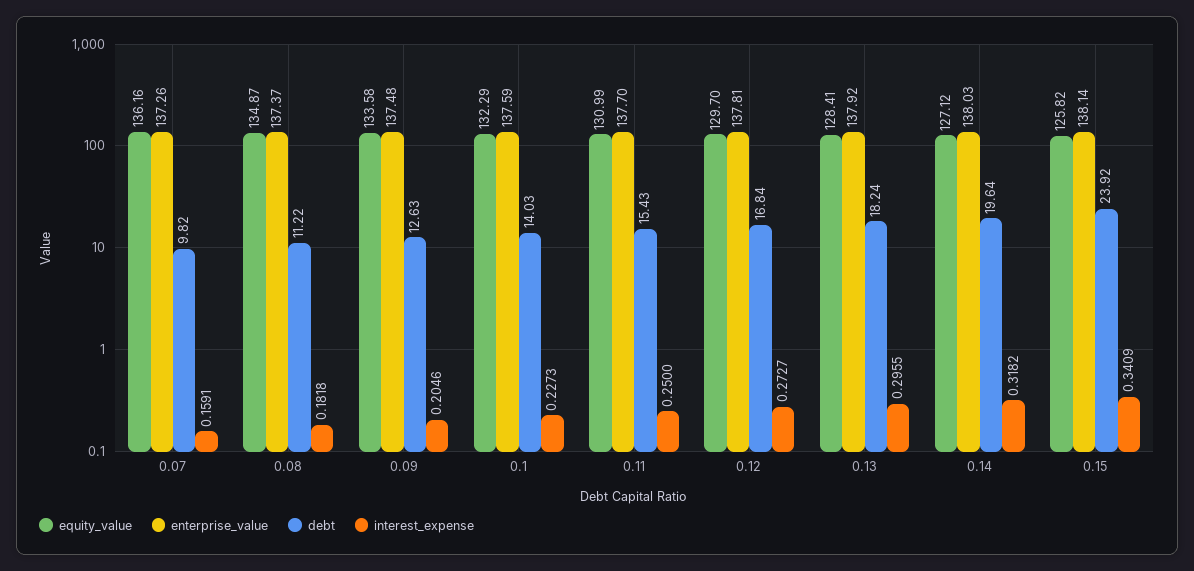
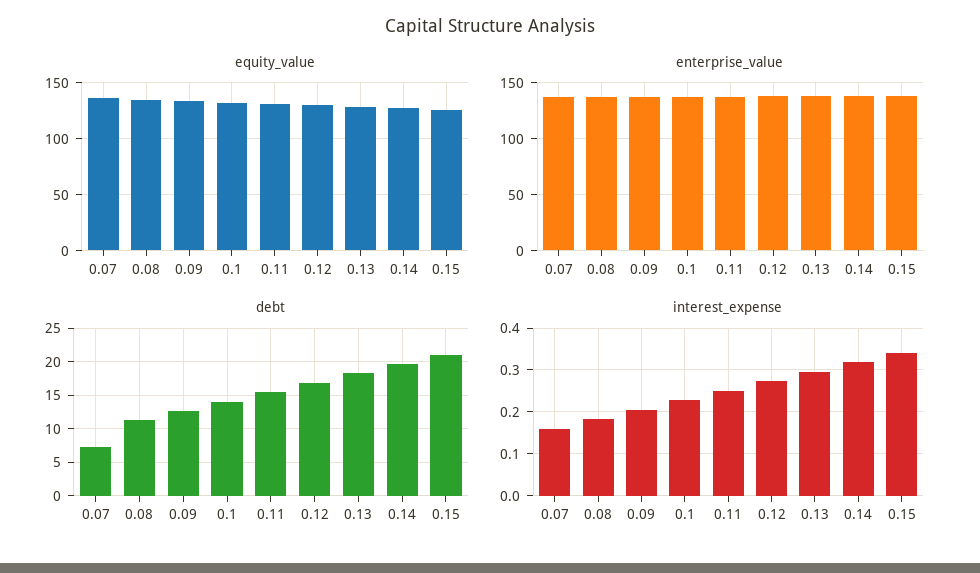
  {
    "equity_value": {
      "0.07": 136.16,
      "0.08": 134.87,
      "0.09": 133.58,
      "0.1": 132.29,
      "0.11": 130.99,
      "0.12": 129.7,
      "0.13": 128.41,
      "0.14": 127.12,
      "0.15": 125.82
    },
    "enterprise_value": {
      "0.07": 137.26,
      "0.08": 137.37,
      "0.09": 137.48,
      "0.1": 137.59,
      "0.11": 137.7,
      "0.12": 137.81,
      "0.13": 137.92,
      "0.14": 138.03,
      "0.15": 138.14
    },
    "debt": {
-     "0.07": 9.82,
+     "0.07": 7,
      "0.08": 11.22,
      "0.09": 12.63,
      "0.1": 14.03,
      "0.11": 15.43,
      "0.12": 16.84,
      "0.13": 18.24,
      "0.14": 19.64,
-     "0.15": 23.92
+     "0.15": 21
    },
    "interest_expense": {
      "0.07": 0.1591,
      "0.08": 0.1818,
      "0.09": 0.2046,
      "0.1": 0.2273,
      "0.11": 0.25,
      "0.12": 0.2727,
      "0.13": 0.2955,
      "0.14": 0.3182,
      "0.15": 0.3409
    }
  }

